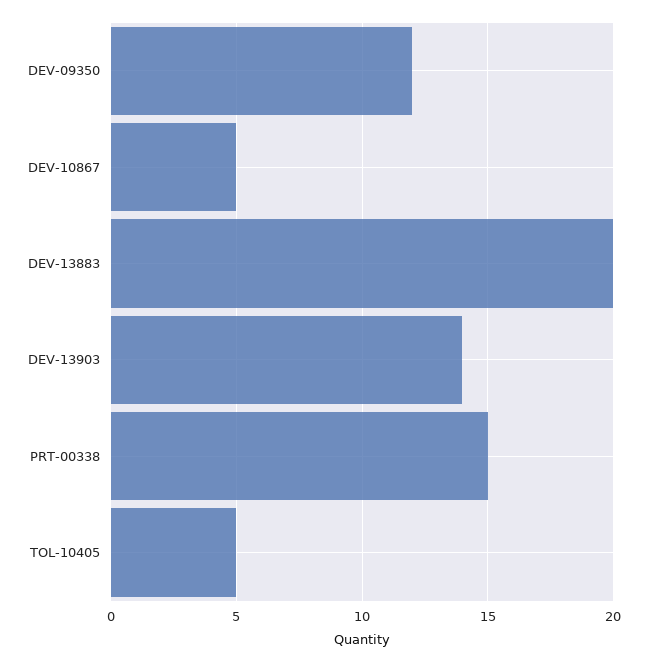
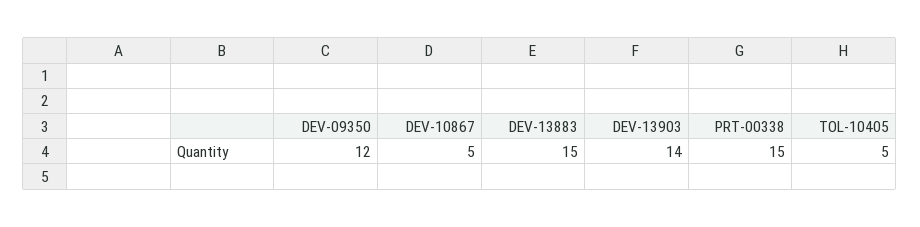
  {
    "DEV-09350": 12,
    "DEV-10867": 5,
-   "DEV-13883": 20,
+   "DEV-13883": 15,
    "DEV-13903": 14,
    "PRT-00338": 15,
    "TOL-10405": 5
  }

